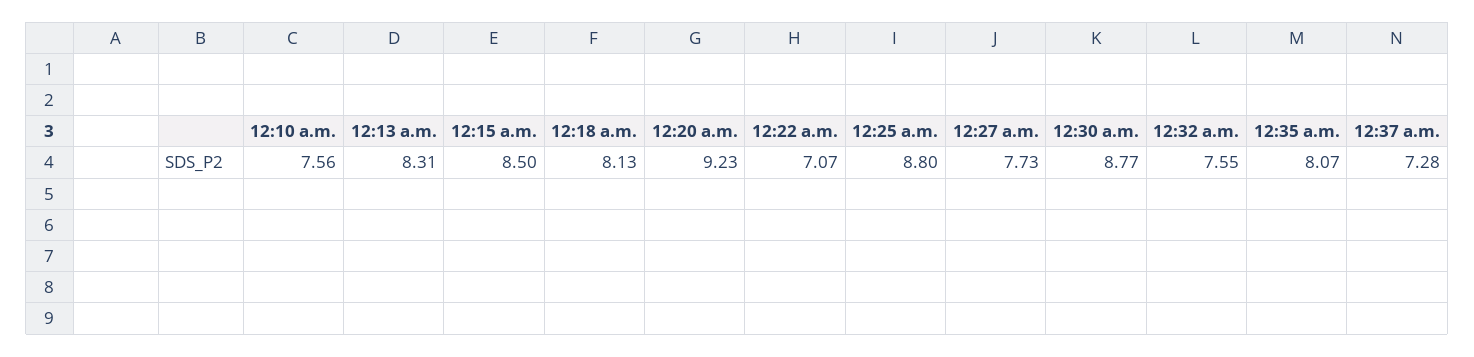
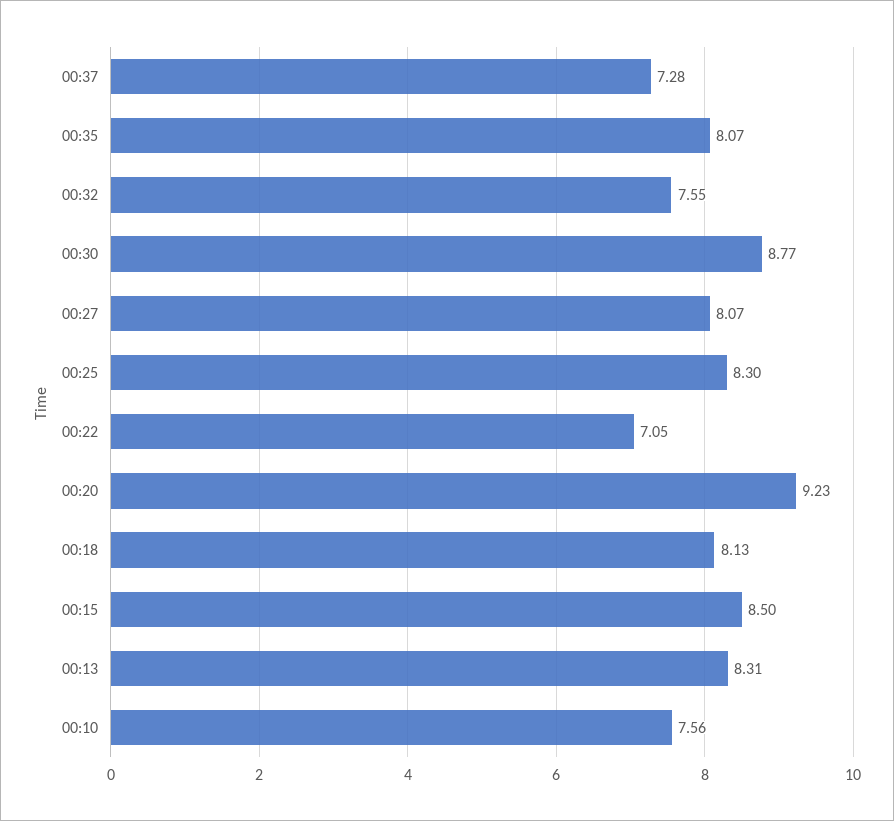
  {
    "12:10 a.m.": 7.56,
    "12:13 a.m.": 8.31,
    "12:15 a.m.": 8.5,
    "12:18 a.m.": 8.13,
    "12:20 a.m.": 9.23,
-   "12:22 a.m.": 7.07,
+   "12:22 a.m.": 7.05,
-   "12:25 a.m.": 8.8,
+   "12:25 a.m.": 8.3,
-   "12:27 a.m.": 7.73,
+   "12:27 a.m.": 8.07,
    "12:30 a.m.": 8.77,
    "12:32 a.m.": 7.55,
    "12:35 a.m.": 8.07,
    "12:37 a.m.": 7.28
  }

